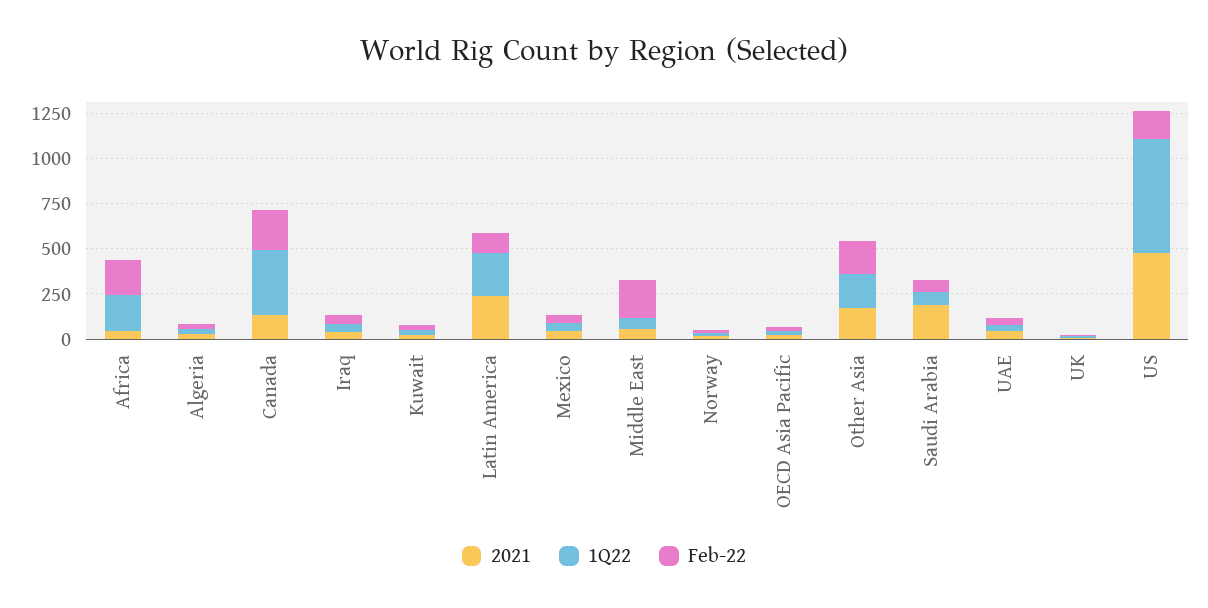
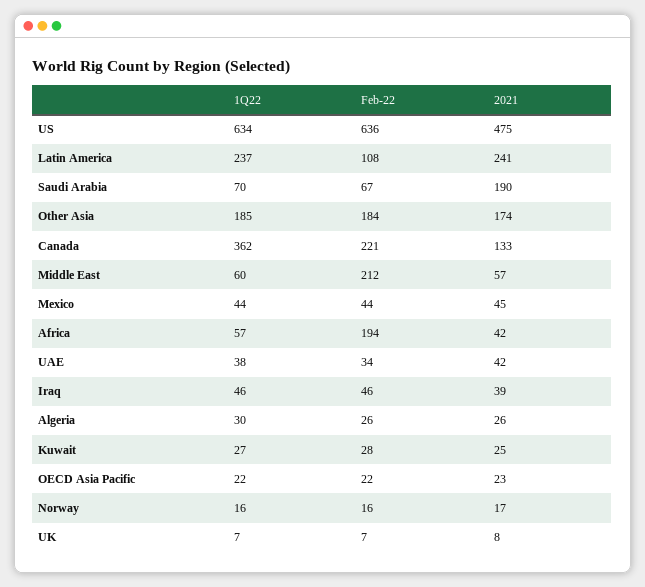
  {
    "2021": {
      "Africa": 42,
      "Algeria": 26,
      "Canada": 133,
      "Iraq": 39,
      "Kuwait": 25,
      "Latin America": 241,
      "Mexico": 45,
      "Middle East": 57,
      "Norway": 17,
      "OECD Asia Pacific": 23,
      "Other Asia": 174,
      "Saudi Arabia": 190,
      "UAE": 42,
      "UK": 8,
      "US": 475
    },
    "1Q22": {
-     "Africa": 200,
+     "Africa": 57,
      "Algeria": 30,
      "Canada": 362,
      "Iraq": 46,
      "Kuwait": 27,
      "Latin America": 237,
      "Mexico": 44,
      "Middle East": 60,
      "Norway": 16,
      "OECD Asia Pacific": 22,
      "Other Asia": 185,
      "Saudi Arabia": 70,
      "UAE": 38,
      "UK": 7,
      "US": 634
    },
    "Feb-22": {
      "Africa": 194,
      "Algeria": 26,
      "Canada": 221,
      "Iraq": 46,
      "Kuwait": 28,
      "Latin America": 108,
      "Mexico": 44,
      "Middle East": 212,
      "Norway": 16,
      "OECD Asia Pacific": 22,
      "Other Asia": 184,
      "Saudi Arabia": 67,
      "UAE": 34,
      "UK": 7,
-     "US": 150
+     "US": 636
    }
  }

